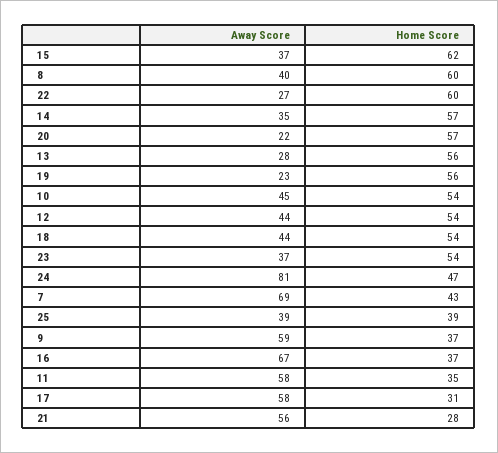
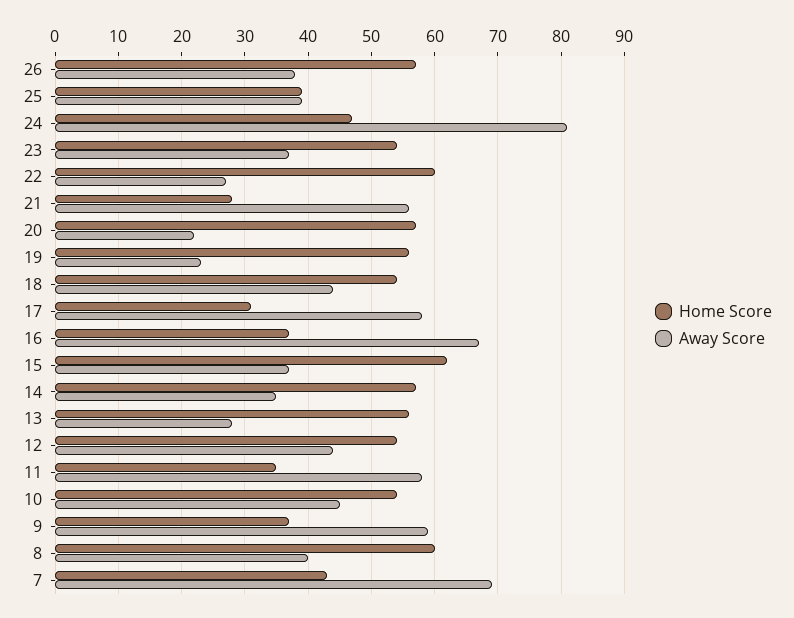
  {
    "Away Score": {
      "15": 37,
      "8": 40,
      "22": 27,
      "14": 35,
      "20": 22,
      "13": 28,
      "19": 23,
      "10": 45,
      "12": 44,
      "18": 44,
      "23": 37,
      "24": 81,
      "7": 69,
      "25": 39,
      "9": 59,
      "16": 67,
      "11": 58,
      "17": 58,
-     "21": 56
+     "21": 56,
+     "26": 38
    },
    "Home Score": {
      "15": 62,
      "8": 60,
      "22": 60,
      "14": 57,
      "20": 57,
      "13": 56,
      "19": 56,
      "10": 54,
      "12": 54,
      "18": 54,
      "23": 54,
      "24": 47,
      "7": 43,
      "25": 39,
      "9": 37,
      "16": 37,
      "11": 35,
      "17": 31,
-     "21": 28
+     "21": 28,
+     "26": 57
    }
  }

